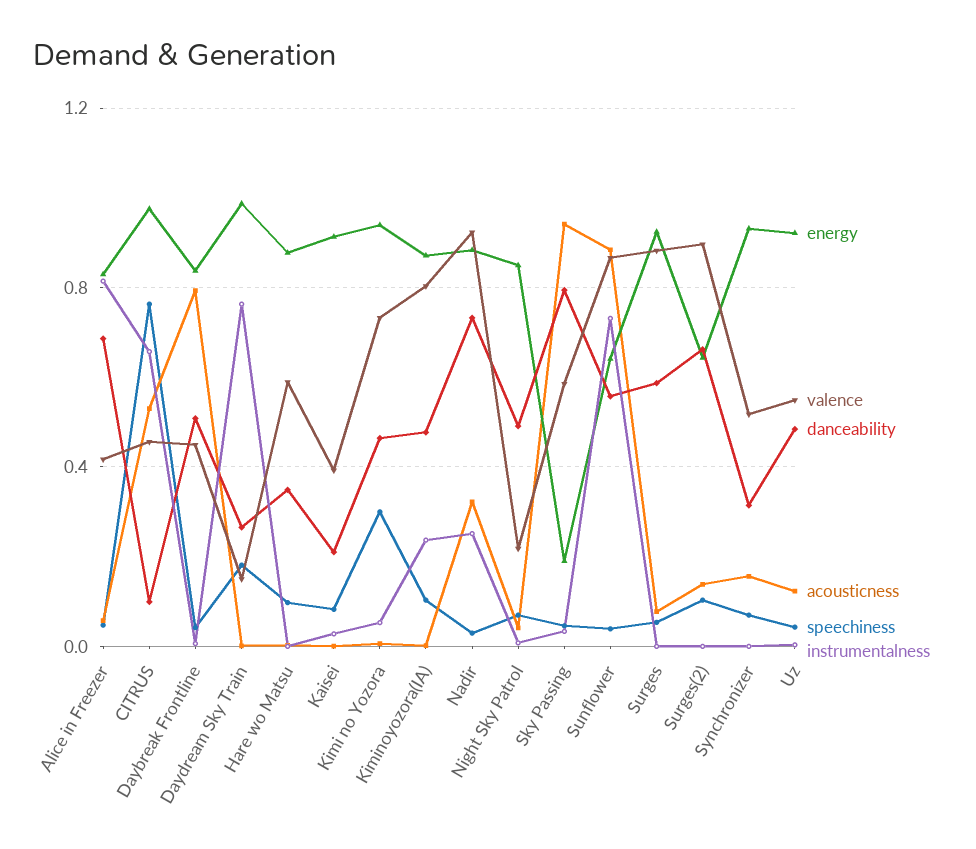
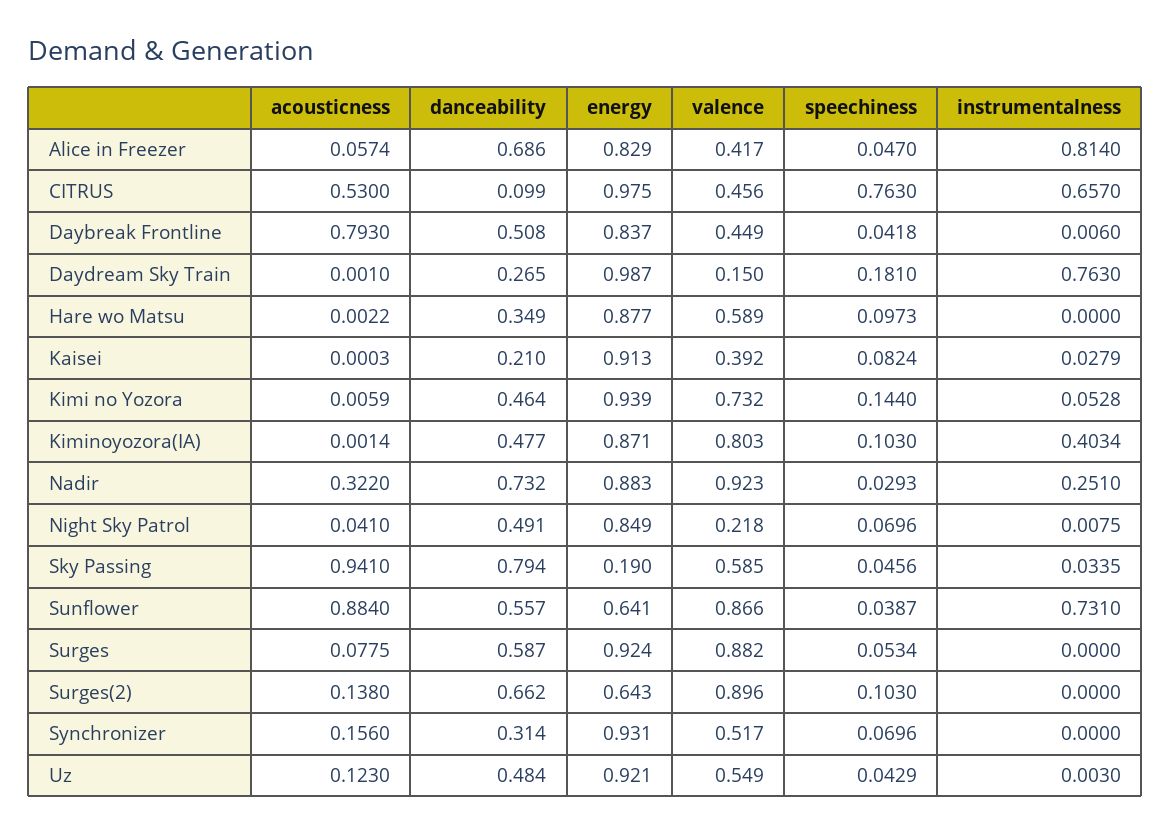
  {
    "energy": {
      "Alice in Freezer": 0.829,
      "CITRUS": 0.975,
      "Daybreak Frontline": 0.837,
      "Daydream Sky Train": 0.987,
      "Hare wo Matsu": 0.877,
      "Kaisei": 0.913,
      "Kimi no Yozora": 0.939,
      "Kiminoyozora(IA)": 0.871,
      "Nadir": 0.883,
      "Night Sky Patrol": 0.849,
      "Sky Passing": 0.19,
      "Sunflower": 0.641,
      "Surges": 0.924,
      "Surges(2)": 0.643,
      "Synchronizer": 0.931,
      "Uz": 0.921
    },
    "valence": {
      "Alice in Freezer": 0.417,
      "CITRUS": 0.456,
      "Daybreak Frontline": 0.449,
      "Daydream Sky Train": 0.15,
      "Hare wo Matsu": 0.589,
      "Kaisei": 0.392,
      "Kimi no Yozora": 0.732,
      "Kiminoyozora(IA)": 0.803,
      "Nadir": 0.923,
      "Night Sky Patrol": 0.218,
      "Sky Passing": 0.585,
      "Sunflower": 0.866,
      "Surges": 0.882,
      "Surges(2)": 0.896,
      "Synchronizer": 0.517,
      "Uz": 0.549
    },
    "danceability": {
      "Alice in Freezer": 0.686,
      "CITRUS": 0.099,
      "Daybreak Frontline": 0.508,
      "Daydream Sky Train": 0.265,
      "Hare wo Matsu": 0.349,
      "Kaisei": 0.21,
      "Kimi no Yozora": 0.464,
      "Kiminoyozora(IA)": 0.477,
      "Nadir": 0.732,
      "Night Sky Patrol": 0.491,
      "Sky Passing": 0.794,
      "Sunflower": 0.557,
      "Surges": 0.587,
      "Surges(2)": 0.662,
      "Synchronizer": 0.314,
      "Uz": 0.484
    },
    "acousticness": {
      "Alice in Freezer": 0.0574,
      "CITRUS": 0.53,
      "Daybreak Frontline": 0.793,
      "Daydream Sky Train": 0.001,
      "Hare wo Matsu": 0.0022,
      "Kaisei": 0.0003,
      "Kimi no Yozora": 0.0059,
      "Kiminoyozora(IA)": 0.0014,
      "Nadir": 0.322,
      "Night Sky Patrol": 0.041,
      "Sky Passing": 0.941,
      "Sunflower": 0.884,
      "Surges": 0.0775,
      "Surges(2)": 0.138,
      "Synchronizer": 0.156,
      "Uz": 0.123
    },
    "speechiness": {
      "Alice in Freezer": 0.047,
      "CITRUS": 0.763,
      "Daybreak Frontline": 0.0418,
      "Daydream Sky Train": 0.181,
      "Hare wo Matsu": 0.0973,
      "Kaisei": 0.0824,
-     "Kimi no Yozora": 0.3,
+     "Kimi no Yozora": 0.144,
      "Kiminoyozora(IA)": 0.103,
      "Nadir": 0.0293,
      "Night Sky Patrol": 0.0696,
      "Sky Passing": 0.0456,
      "Sunflower": 0.0387,
      "Surges": 0.0534,
      "Surges(2)": 0.103,
      "Synchronizer": 0.0696,
      "Uz": 0.0429
    },
    "instrumentalness": {
      "Alice in Freezer": 0.814,
      "CITRUS": 0.657,
      "Daybreak Frontline": 0.006,
      "Daydream Sky Train": 0.763,
      "Hare wo Matsu": 0,
      "Kaisei": 0.0279,
      "Kimi no Yozora": 0.0528,
-     "Kiminoyozora(IA)": 0.25,
+     "Kiminoyozora(IA)": 0.4034,
      "Nadir": 0.251,
      "Night Sky Patrol": 0.0075,
      "Sky Passing": 0.0335,
      "Sunflower": 0.731,
      "Surges": 0,
      "Surges(2)": 0,
      "Synchronizer": 0,
      "Uz": 0.003
    }
  }

